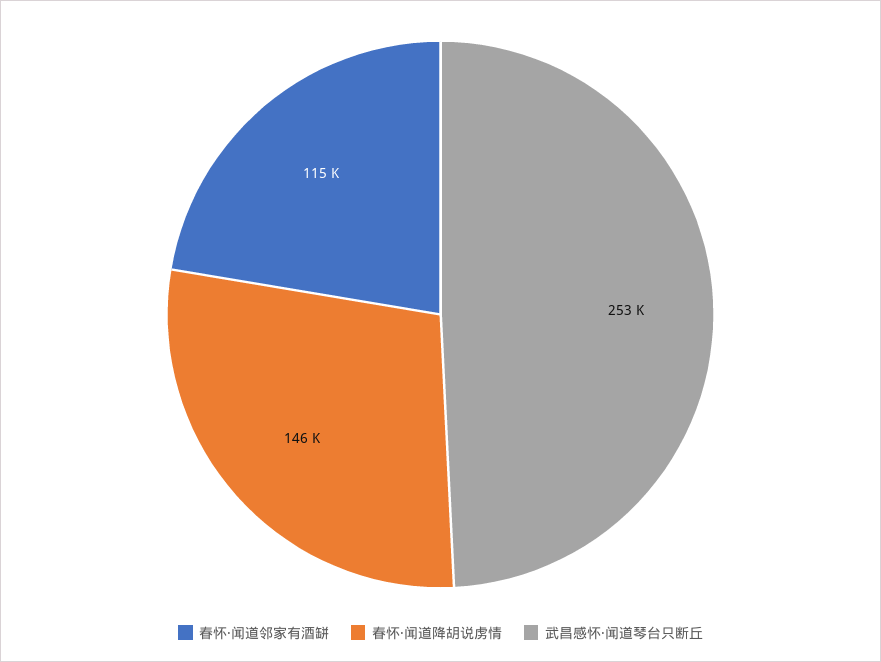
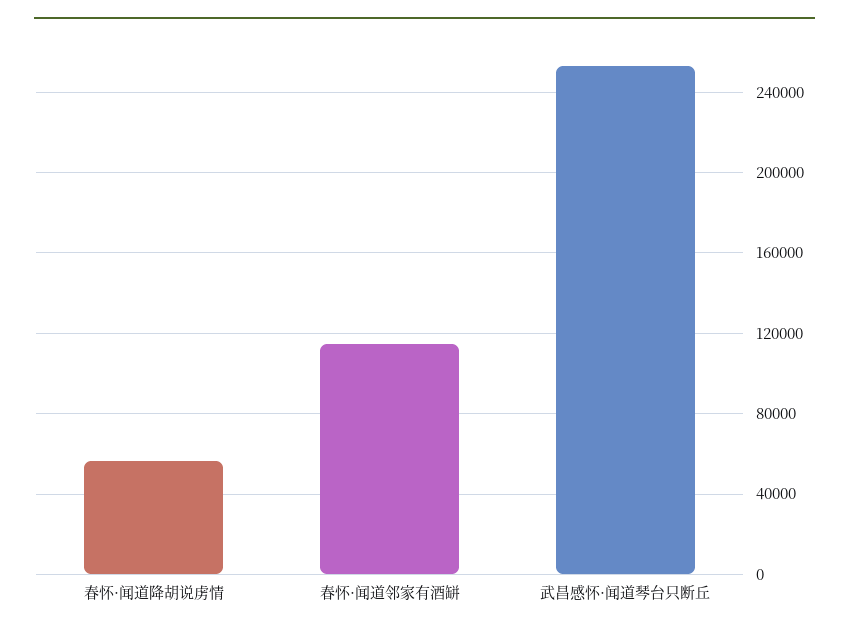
  {
    "春怀·闻道邻家有酒缾": 115000,
-   "春怀·闻道降胡说虏情": 146000,
+   "春怀·闻道降胡说虏情": 55000,
    "武昌感怀·闻道琴台只断丘": 253000
  }

